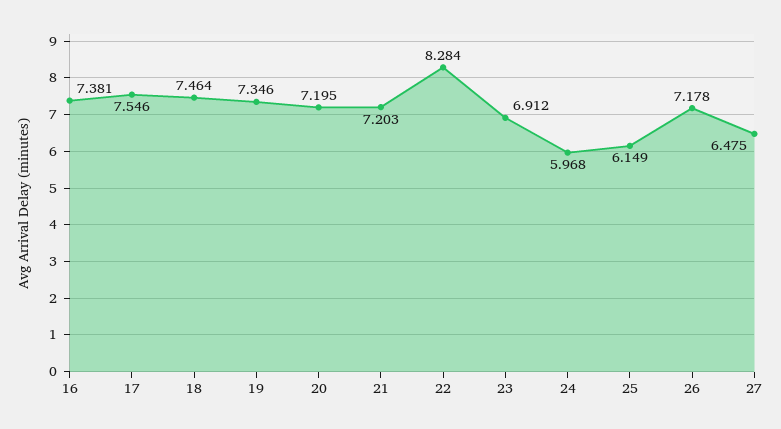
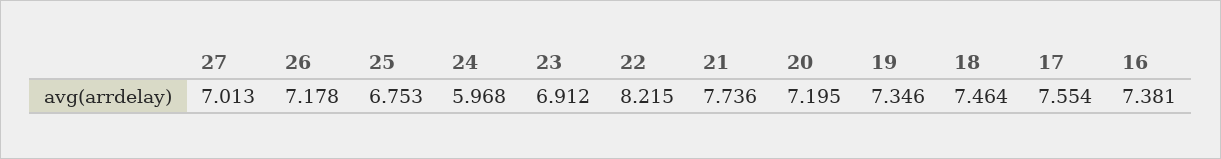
  {
    "16": 7.381,
-   "17": 7.546,
+   "17": 7.554,
    "18": 7.464,
    "19": 7.346,
    "20": 7.195,
-   "21": 7.203,
+   "21": 7.736,
-   "22": 8.284,
+   "22": 8.215,
    "23": 6.912,
    "24": 5.968,
-   "25": 6.149,
+   "25": 6.753,
    "26": 7.178,
-   "27": 6.475
+   "27": 7.013
  }

